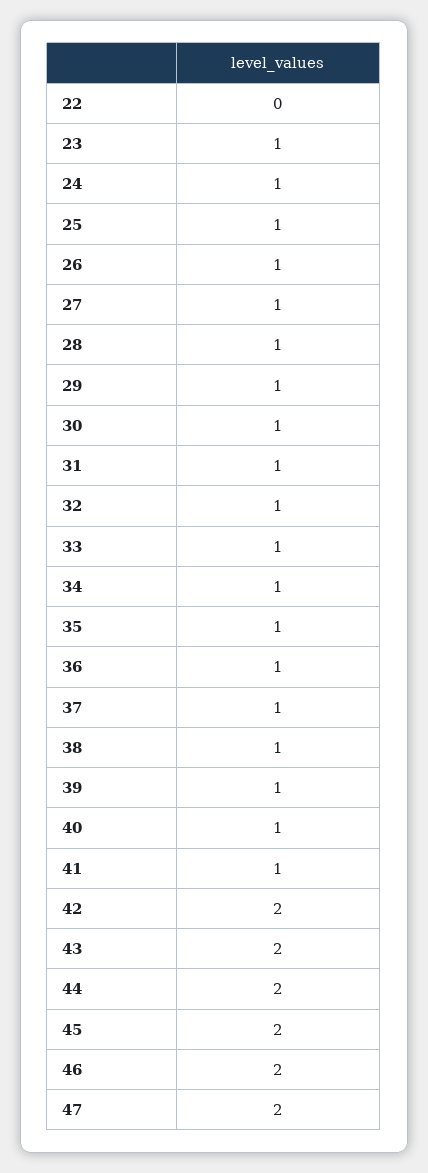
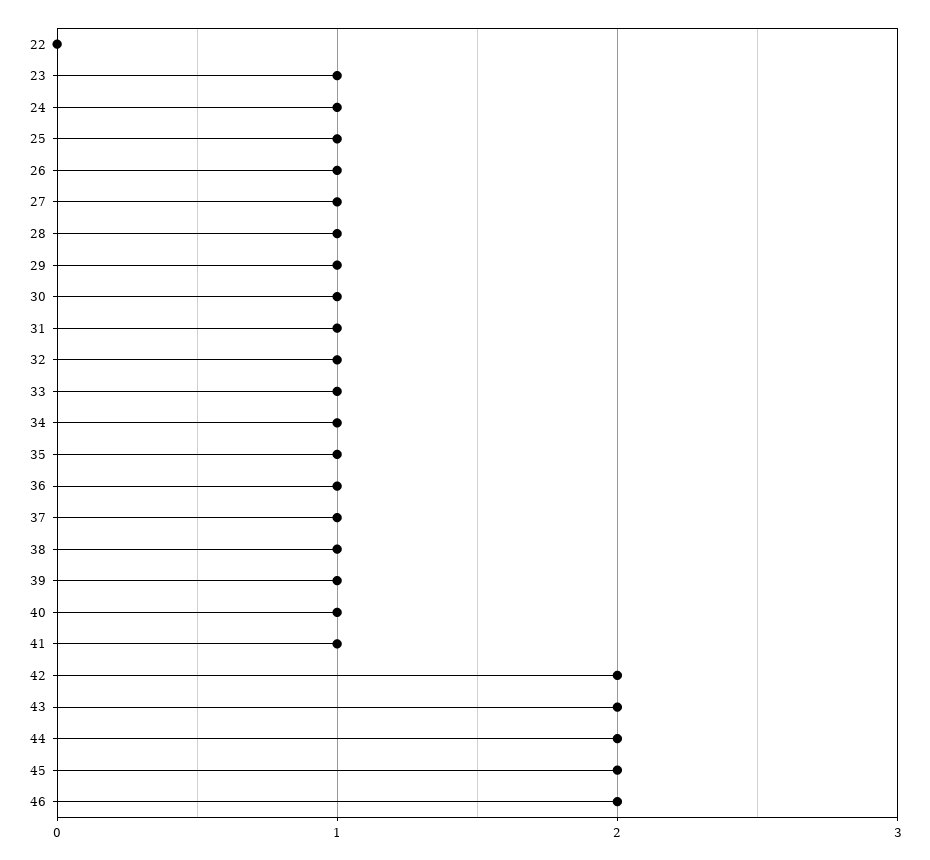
  {
    "22": 0,
    "23": 1,
    "24": 1,
    "25": 1,
    "26": 1,
    "27": 1,
    "28": 1,
    "29": 1,
    "30": 1,
    "31": 1,
    "32": 1,
    "33": 1,
    "34": 1,
    "35": 1,
    "36": 1,
    "37": 1,
    "38": 1,
    "39": 1,
    "40": 1,
    "41": 1,
    "42": 2,
    "43": 2,
    "44": 2,
    "45": 2,
-   "46": 2,
+   "46": 2
-   "47": 2
  }

